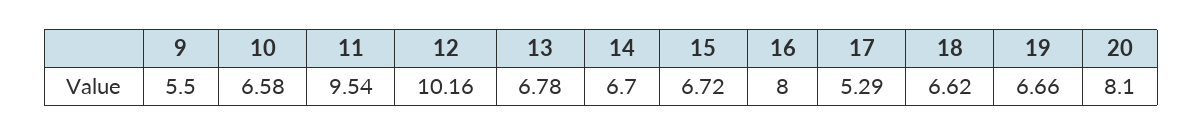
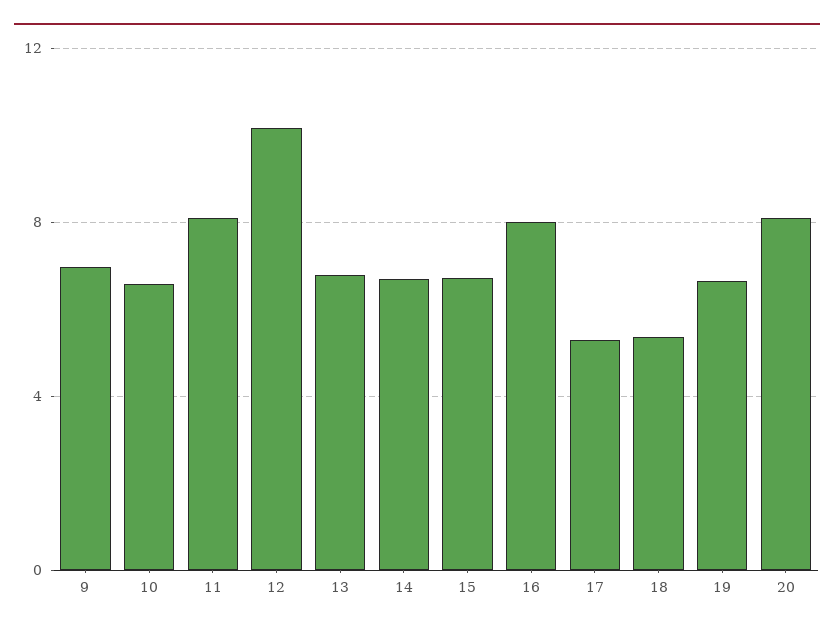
  {
-   "9": 5.5,
+   "9": 7,
    "10": 6.58,
-   "11": 9.54,
+   "11": 8,
    "12": 10.16,
    "13": 6.78,
    "14": 6.7,
    "15": 6.72,
    "16": 8,
    "17": 5.29,
-   "18": 6.62,
+   "18": 5.5,
    "19": 6.66,
    "20": 8.1
  }

